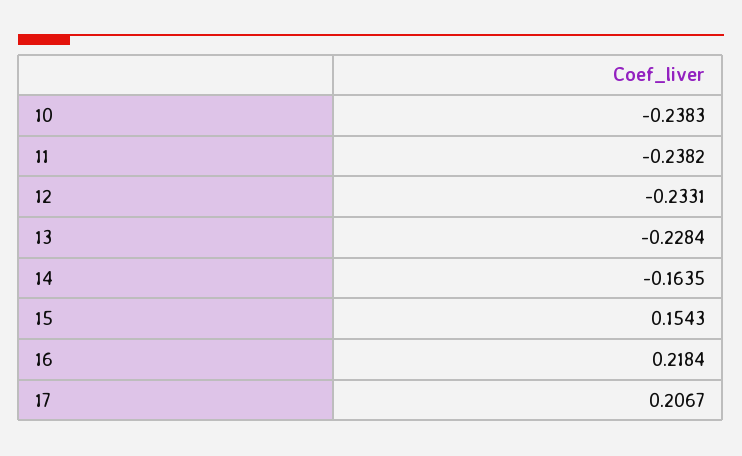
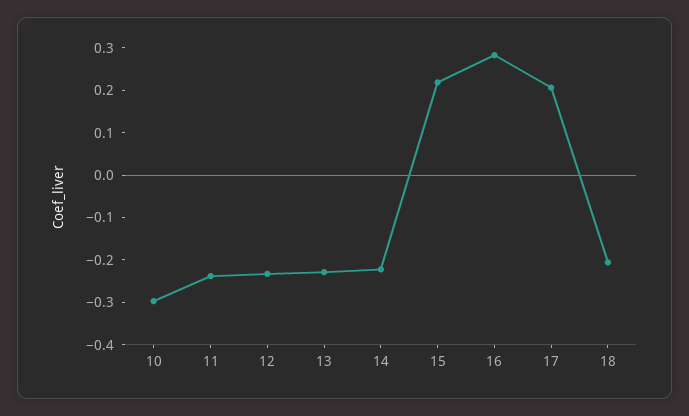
  {
-   "10": -0.2383,
+   "10": -0.3,
    "11": -0.2382,
    "12": -0.2331,
    "13": -0.2284,
-   "14": -0.1635,
+   "14": -0.22,
-   "15": 0.1543,
+   "15": 0.22,
-   "16": 0.2184,
+   "16": 0.28,
-   "17": 0.2067
+   "17": 0.2067,
+   "18": -0.2
  }

